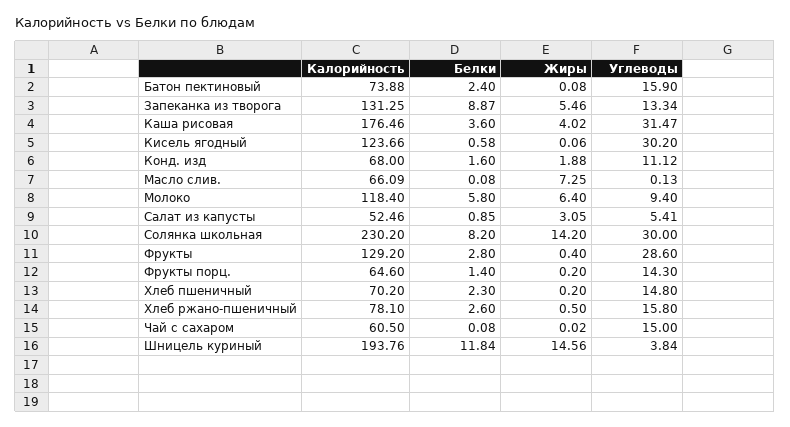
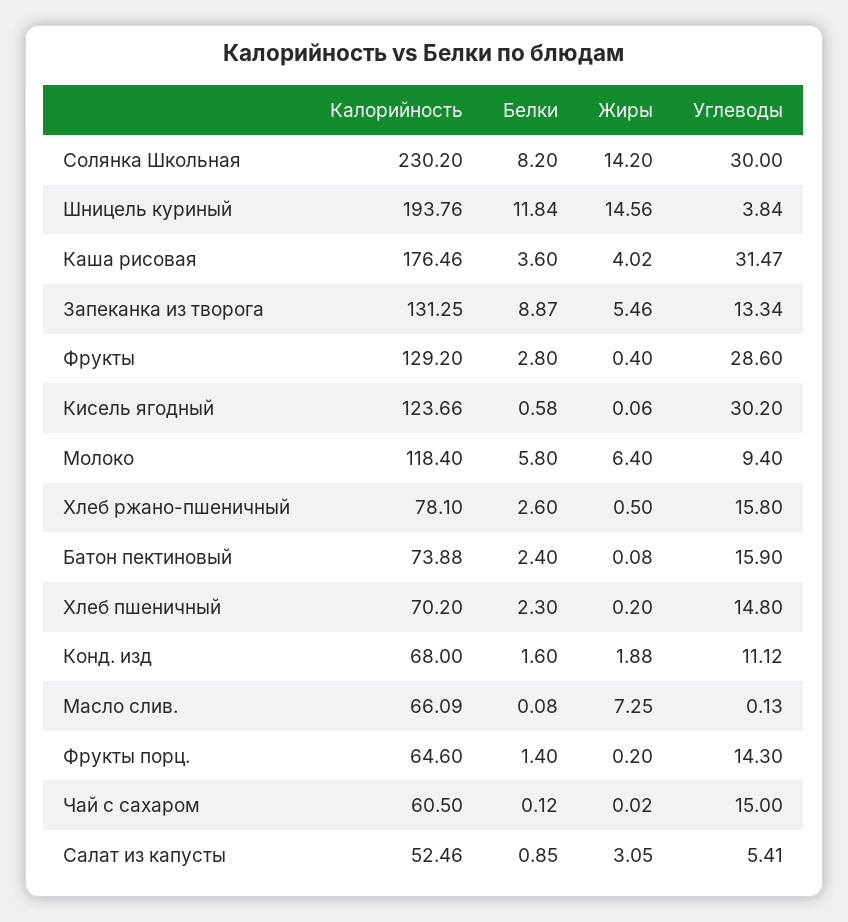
  {
    "Калорийность": {
      "Батон пектиновый": 73.88,
      "Запеканка из творога": 131.25,
      "Каша рисовая": 176.46,
      "Кисель ягодный": 123.66,
      "Конд. изд": 68,
      "Масло слив.": 66.09,
      "Молоко": 118.4,
      "Салат из капусты": 52.46,
      "Солянка школьная": 230.2,
      "Фрукты": 129.2,
      "Фрукты порц.": 64.6,
      "Хлеб пшеничный": 70.2,
      "Хлеб ржано-пшеничный": 78.1,
      "Чай с сахаром": 60.5,
      "Шницель куриный": 193.76
    },
    "Белки": {
      "Батон пектиновый": 2.4,
      "Запеканка из творога": 8.87,
      "Каша рисовая": 3.6,
      "Кисель ягодный": 0.58,
      "Конд. изд": 1.6,
      "Масло слив.": 0.08,
      "Молоко": 5.8,
      "Салат из капусты": 0.85,
      "Солянка школьная": 8.2,
      "Фрукты": 2.8,
      "Фрукты порц.": 1.4,
      "Хлеб пшеничный": 2.3,
      "Хлеб ржано-пшеничный": 2.6,
-     "Чай с сахаром": 0.08,
+     "Чай с сахаром": 0.12,
      "Шницель куриный": 11.84
    },
    "Жиры": {
      "Батон пектиновый": 0.08,
      "Запеканка из творога": 5.46,
      "Каша рисовая": 4.02,
      "Кисель ягодный": 0.06,
      "Конд. изд": 1.88,
      "Масло слив.": 7.25,
      "Молоко": 6.4,
      "Салат из капусты": 3.05,
      "Солянка школьная": 14.2,
      "Фрукты": 0.4,
      "Фрукты порц.": 0.2,
      "Хлеб пшеничный": 0.2,
      "Хлеб ржано-пшеничный": 0.5,
      "Чай с сахаром": 0.02,
      "Шницель куриный": 14.56
    },
    "Углеводы": {
      "Батон пектиновый": 15.9,
      "Запеканка из творога": 13.34,
      "Каша рисовая": 31.47,
      "Кисель ягодный": 30.2,
      "Конд. изд": 11.12,
      "Масло слив.": 0.13,
      "Молоко": 9.4,
      "Салат из капусты": 5.41,
      "Солянка школьная": 30,
      "Фрукты": 28.6,
      "Фрукты порц.": 14.3,
      "Хлеб пшеничный": 14.8,
      "Хлеб ржано-пшеничный": 15.8,
      "Чай с сахаром": 15,
      "Шницель куриный": 3.84
    }
  }

